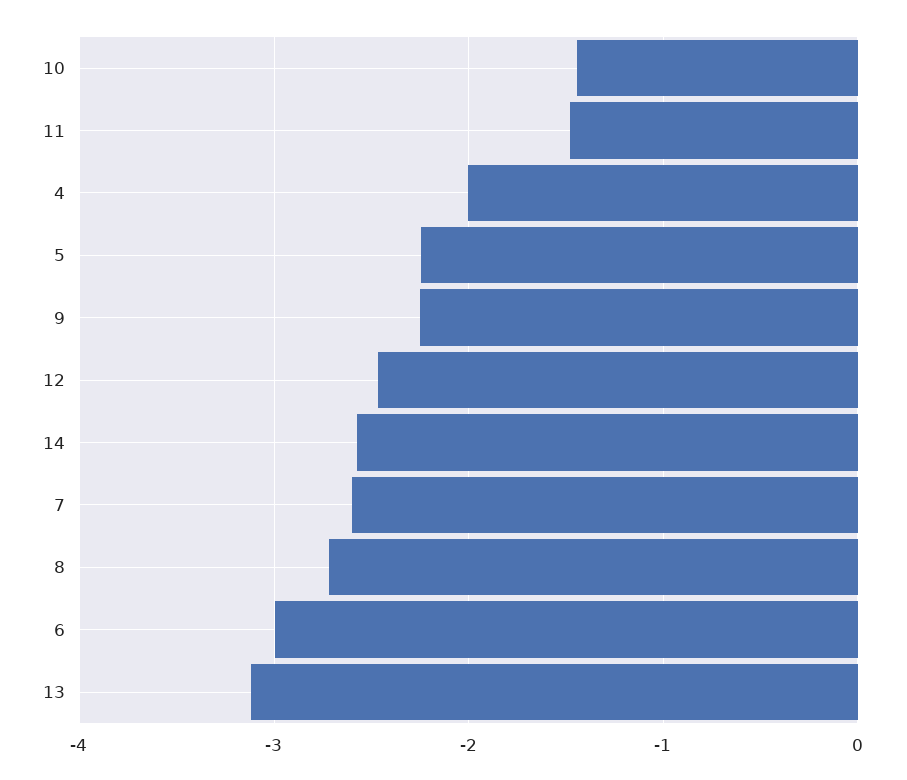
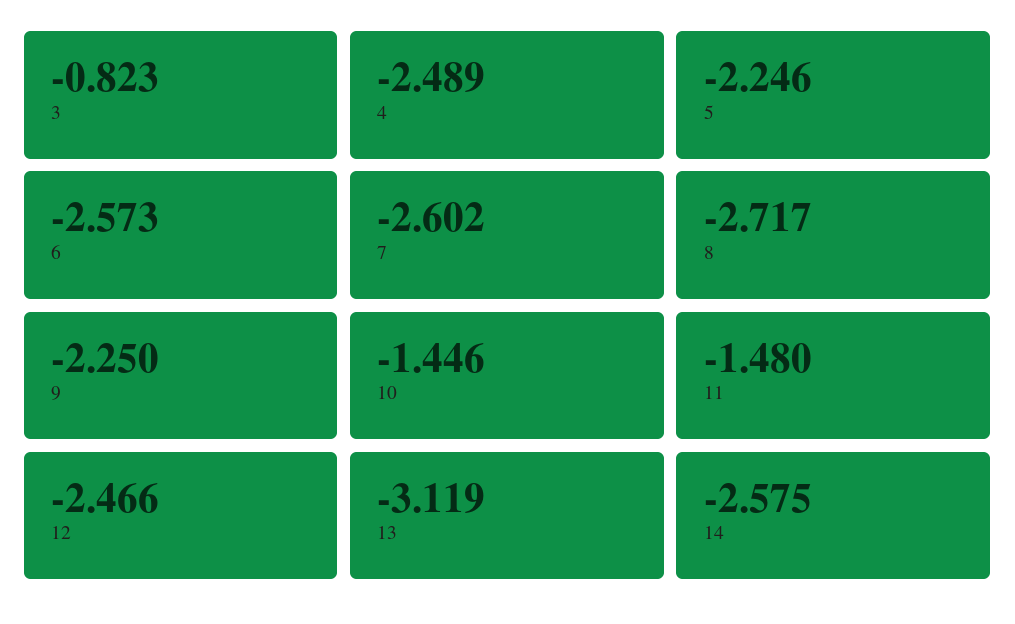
  {
    "10": -1.446,
    "11": -1.48,
-   "4": -2,
+   "4": -2.489,
    "5": -2.246,
    "9": -2.25,
    "12": -2.466,
    "14": -2.575,
    "7": -2.602,
    "8": -2.717,
-   "6": -3,
+   "6": -2.573,
-   "13": -3.119
+   "13": -3.119,
+   "3": -0.823
  }

